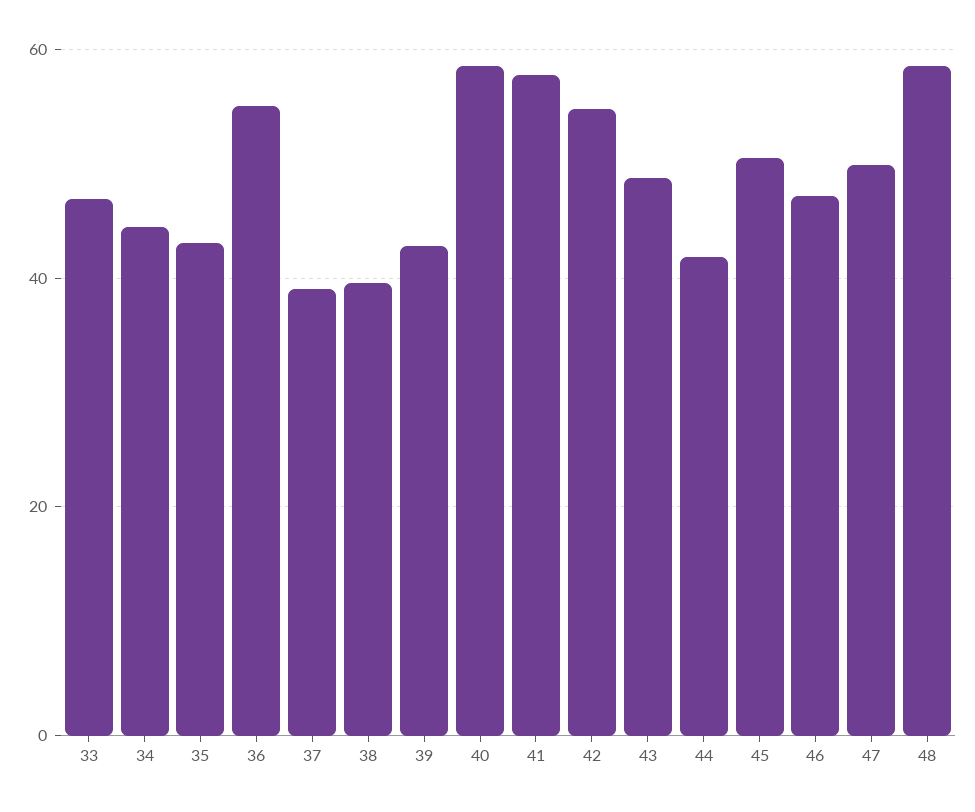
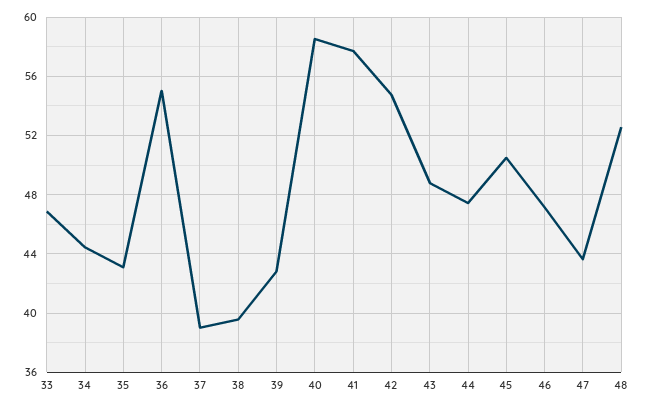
  {
    "33": 47,
    "34": 44.5,
    "35": 43,
    "36": 55,
    "37": 39,
    "38": 39.5,
    "39": 43,
    "40": 58.5,
    "41": 57.5,
    "42": 54.5,
    "43": 49,
-   "44": 42,
+   "44": 47.5,
    "45": 50.5,
    "46": 47,
-   "47": 50,
+   "47": 43.5,
-   "48": 58
+   "48": 52.5
  }

